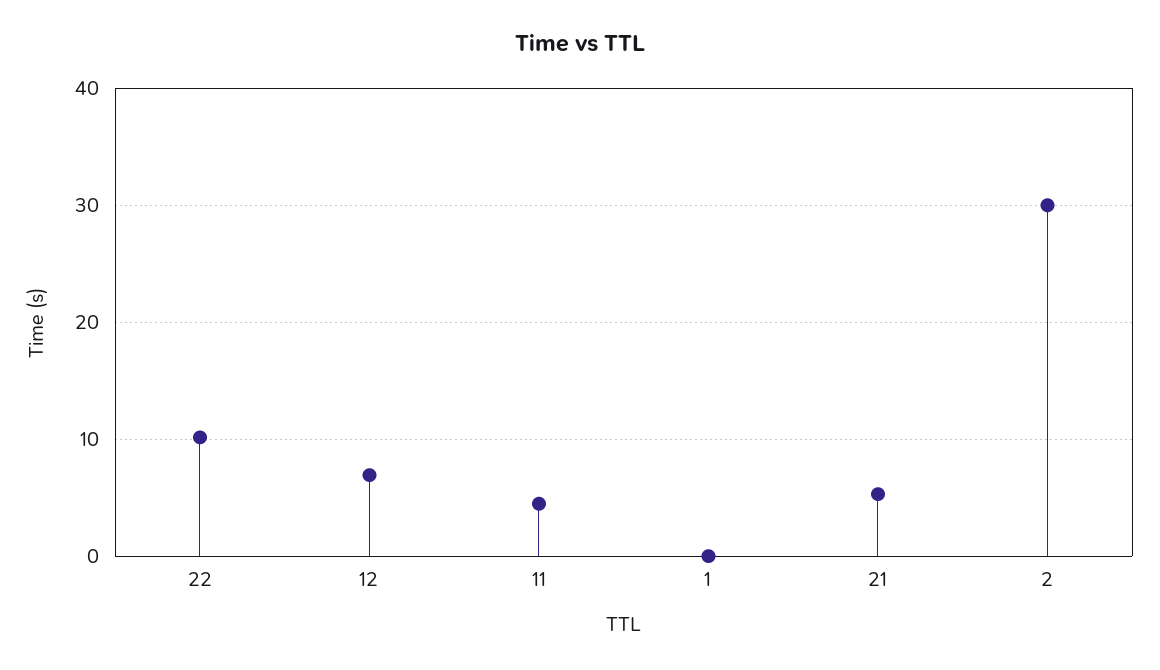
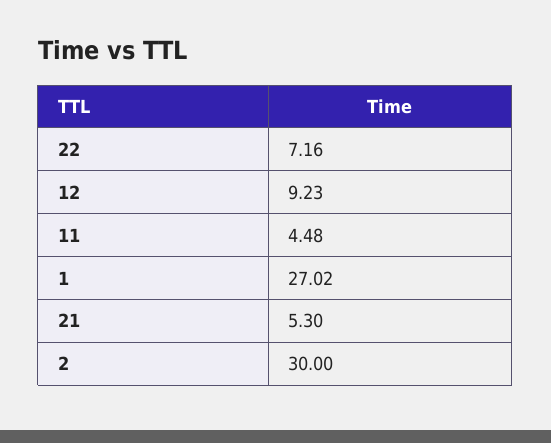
  {
-   "22": 10,
+   "22": 7.16,
-   "12": 7,
+   "12": 9.23,
    "11": 4.48,
-   "1": 0,
+   "1": 27.02,
    "21": 5.3,
    "2": 30
  }

